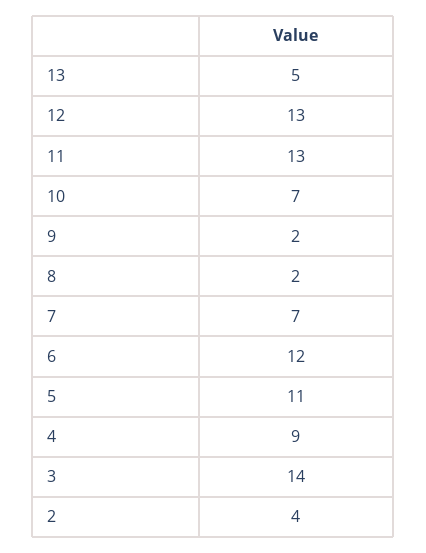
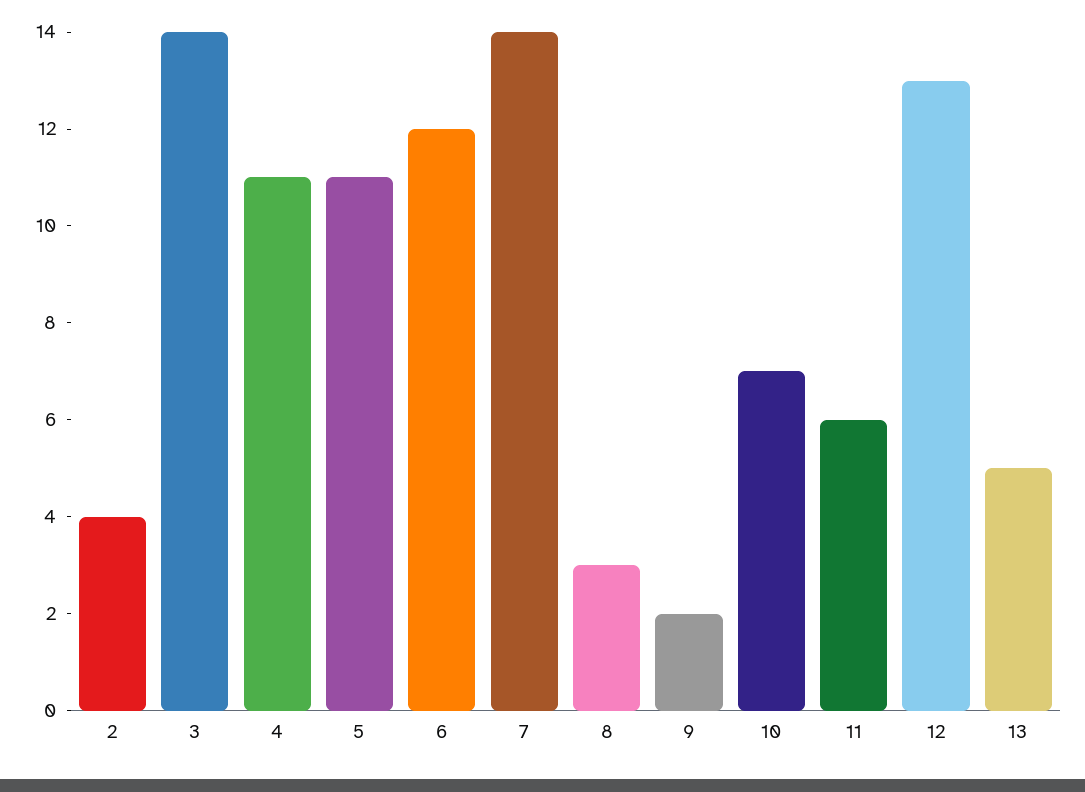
  {
    "13": 5,
    "12": 13,
-   "11": 13,
+   "11": 6,
    "10": 7,
    "9": 2,
-   "8": 2,
+   "8": 3,
-   "7": 7,
+   "7": 14,
    "6": 12,
    "5": 11,
-   "4": 9,
+   "4": 11,
    "3": 14,
    "2": 4
  }

